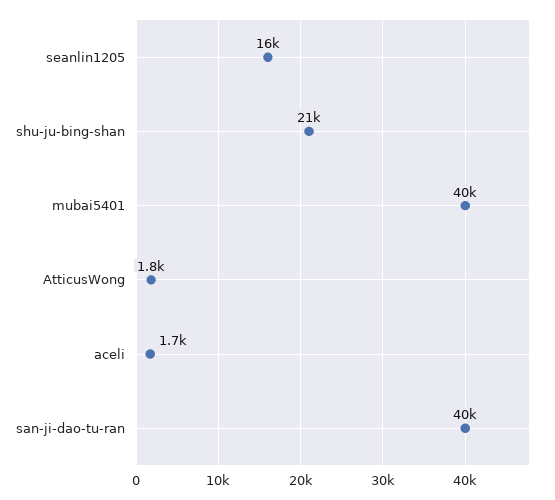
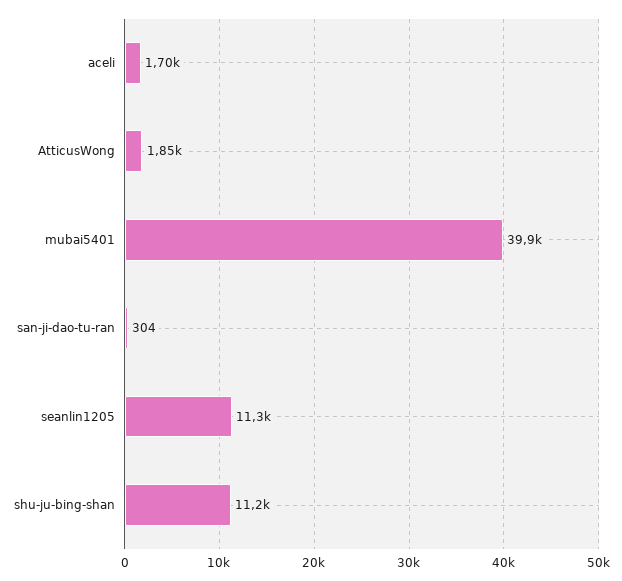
  {
-   "seanlin1205": 16000,
+   "seanlin1205": 11300,
-   "shu-ju-bing-shan": 21000,
+   "shu-ju-bing-shan": 11200,
    "mubai5401": 39900,
    "AtticusWong": 1850,
    "aceli": 1700,
-   "san-ji-dao-tu-ran": 40000
+   "san-ji-dao-tu-ran": 304
  }

